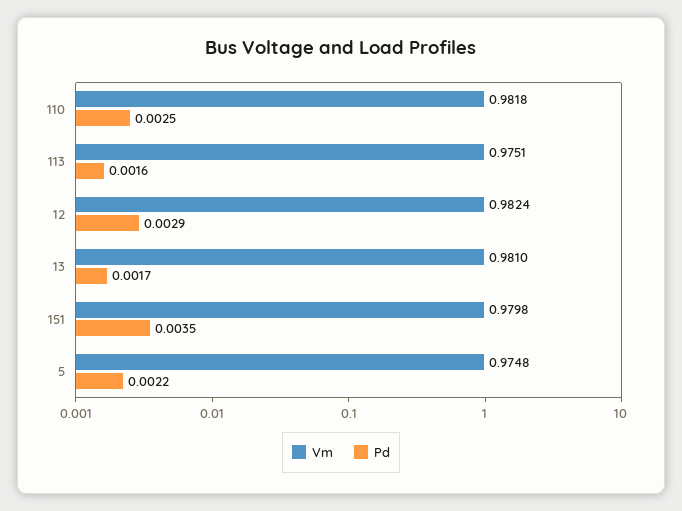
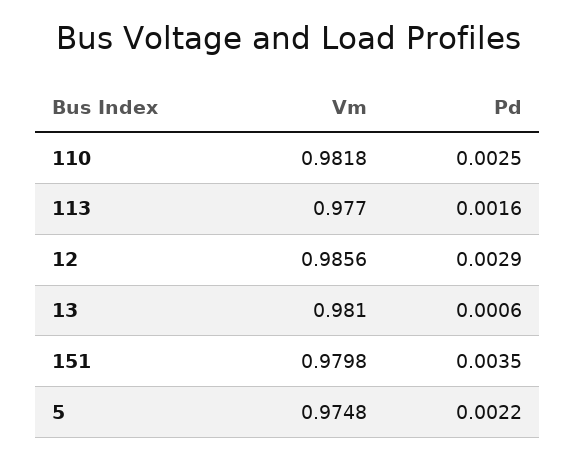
  {
    "Vm": {
      "110": 0.9818,
-     "113": 0.9751,
+     "113": 0.977,
-     "12": 0.9824,
+     "12": 0.9856,
      "13": 0.981,
      "151": 0.9798,
      "5": 0.9748
    },
    "Pd": {
      "110": 0.0025,
      "113": 0.0016,
      "12": 0.0029,
-     "13": 0.0017,
+     "13": 0.0006,
      "151": 0.0035,
      "5": 0.0022
    }
  }

